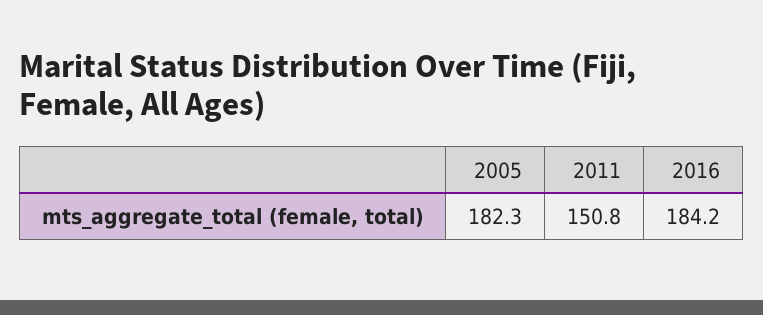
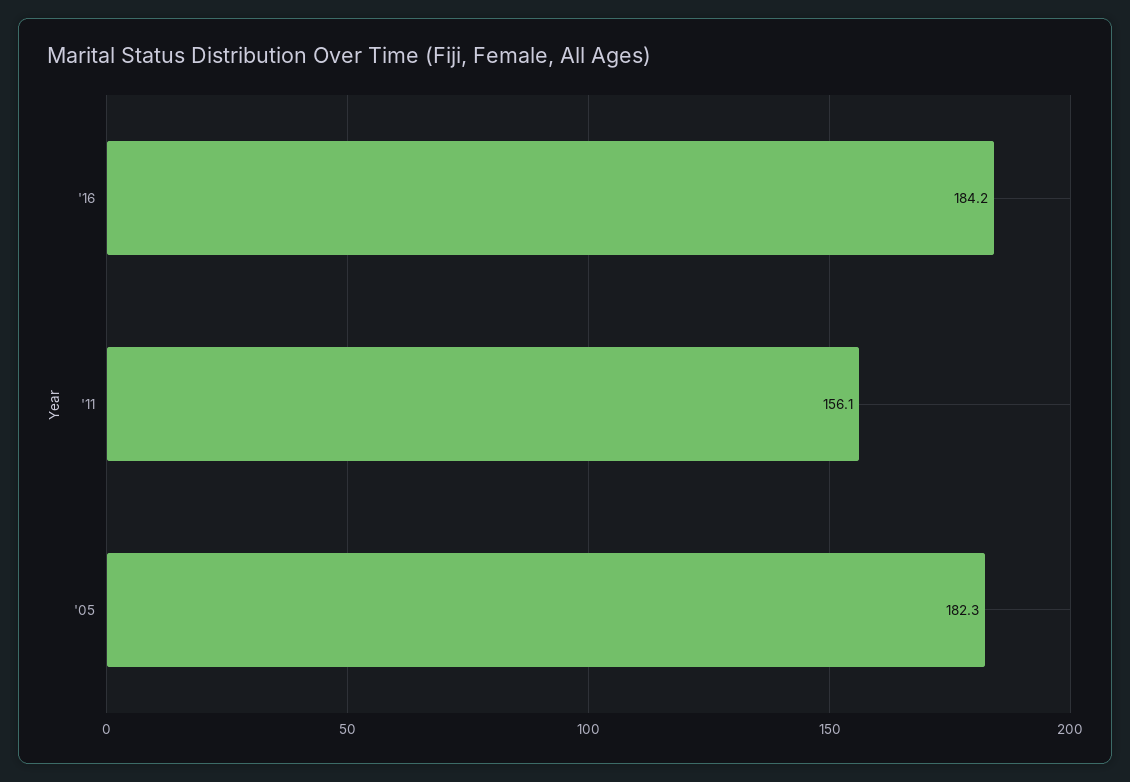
  {
    "2005": 182.3,
-   "2011": 150.8,
+   "2011": 156.1,
    "2016": 184.2
  }

